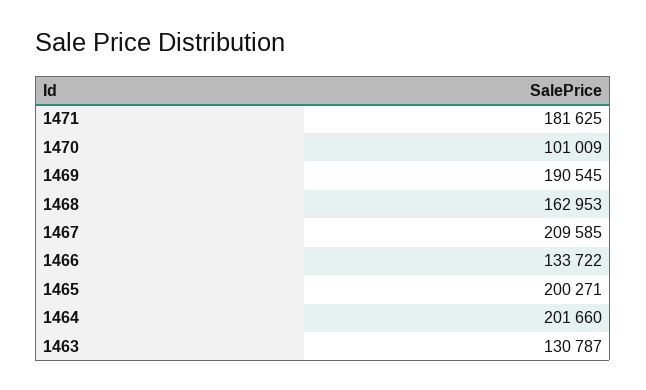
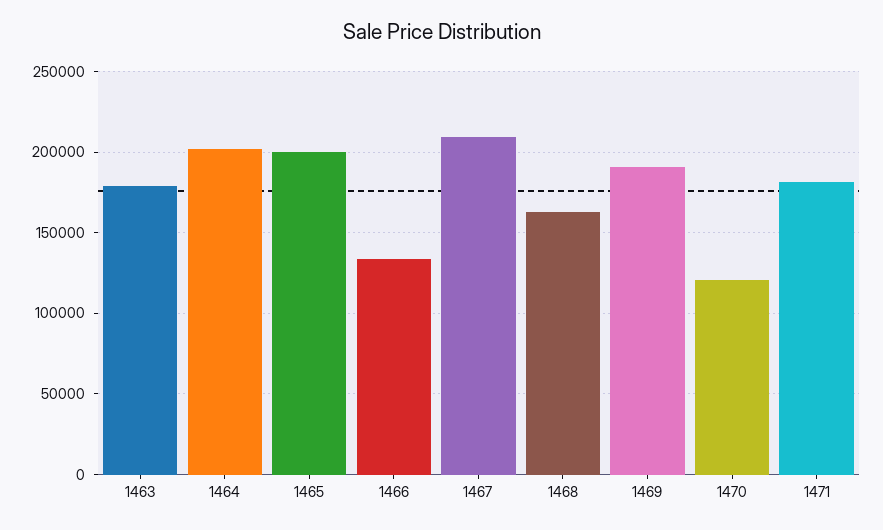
  {
    "1471": 181625,
-   "1470": 101009,
+   "1470": 120000,
    "1469": 190545,
    "1468": 162953,
    "1467": 209585,
    "1466": 133722,
    "1465": 200271,
    "1464": 201660,
-   "1463": 130787
+   "1463": 180000
  }

